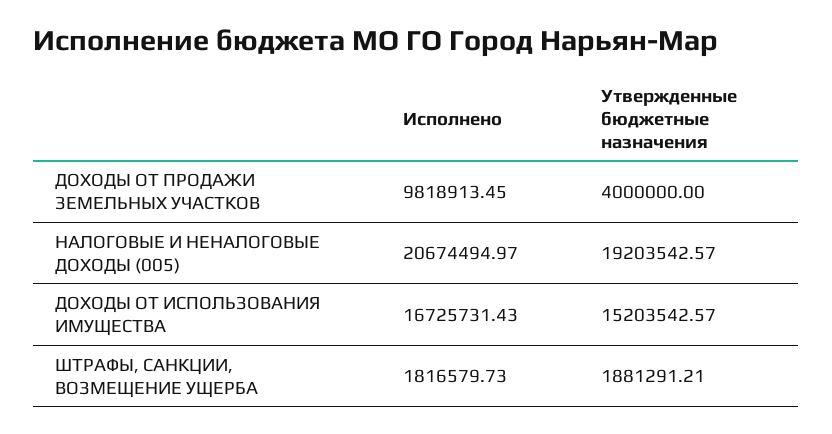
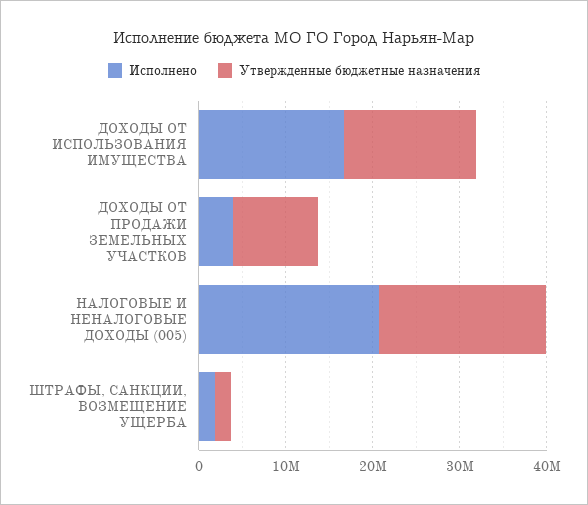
  {
    "Исполнено": {
-     "ДОХОДЫ ОТ ПРОДАЖИ ЗЕМЕЛЬНЫХ УЧАСТКОВ": 9818913.45,
+     "ДОХОДЫ ОТ ПРОДАЖИ ЗЕМЕЛЬНЫХ УЧАСТКОВ": 4000000,
      "НАЛОГОВЫЕ И НЕНАЛОГОВЫЕ ДОХОДЫ (005)": 20674494.97,
      "ДОХОДЫ ОТ ИСПОЛЬЗОВАНИЯ ИМУЩЕСТВА": 16725731.43,
      "ШТРАФЫ, САНКЦИИ, ВОЗМЕЩЕНИЕ УЩЕРБА": 1816579.73
    },
    "Утвержденные бюджетные назначения": {
-     "ДОХОДЫ ОТ ПРОДАЖИ ЗЕМЕЛЬНЫХ УЧАСТКОВ": 4000000,
+     "ДОХОДЫ ОТ ПРОДАЖИ ЗЕМЕЛЬНЫХ УЧАСТКОВ": 10000000,
      "НАЛОГОВЫЕ И НЕНАЛОГОВЫЕ ДОХОДЫ (005)": 19203542.57,
      "ДОХОДЫ ОТ ИСПОЛЬЗОВАНИЯ ИМУЩЕСТВА": 15203542.57,
      "ШТРАФЫ, САНКЦИИ, ВОЗМЕЩЕНИЕ УЩЕРБА": 1881291.21
    }
  }

